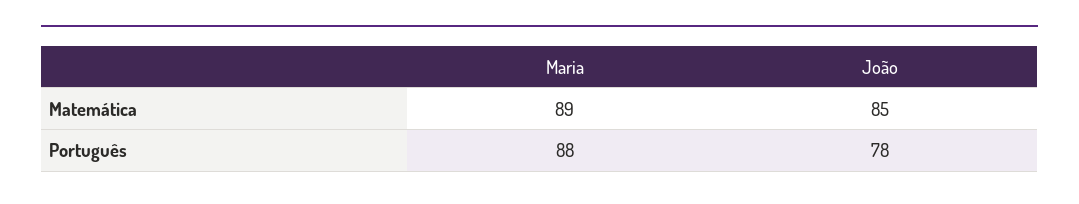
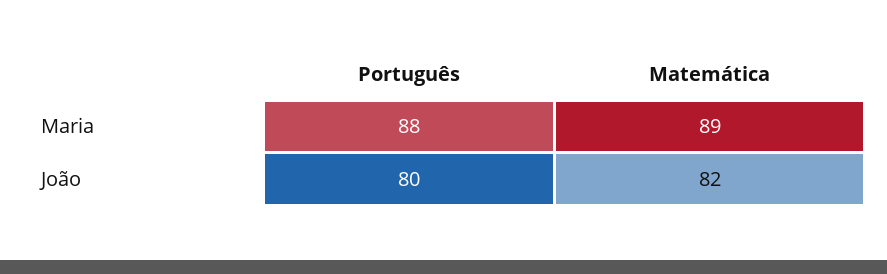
  {
    "Maria": {
      "Matemática": 89,
      "Português": 88
    },
    "João": {
-     "Matemática": 85,
+     "Matemática": 82,
-     "Português": 78
+     "Português": 80
    }
  }

